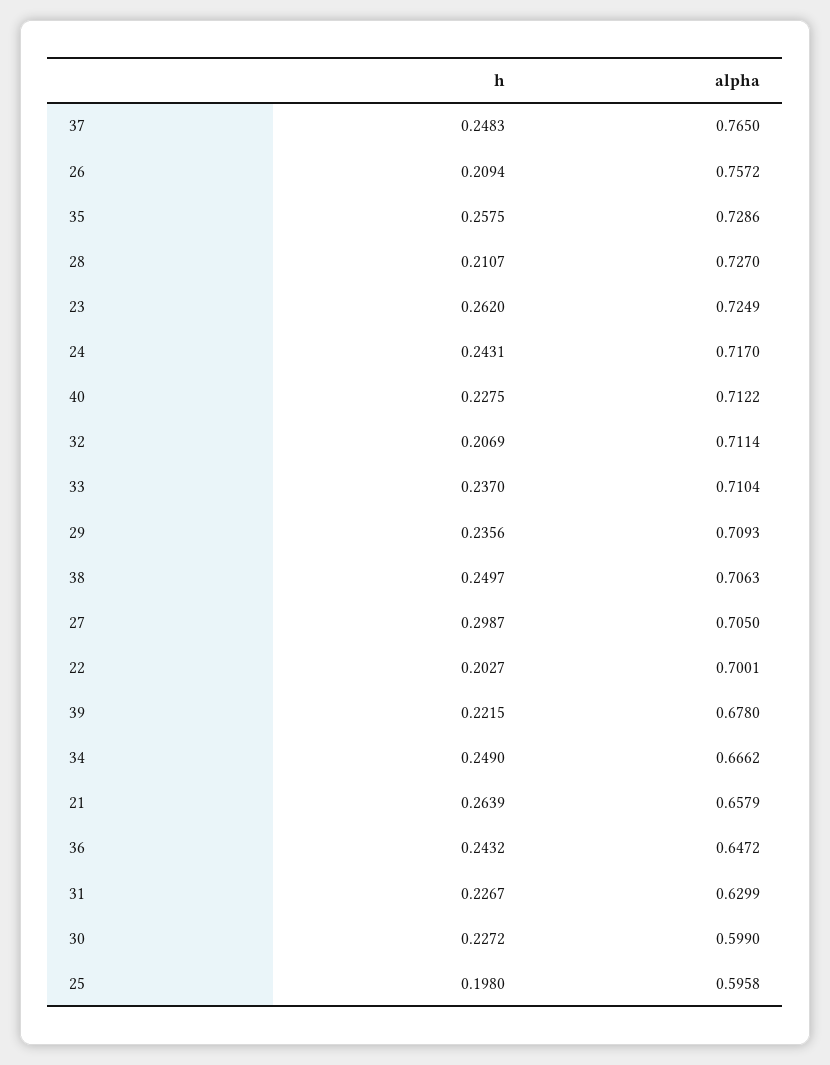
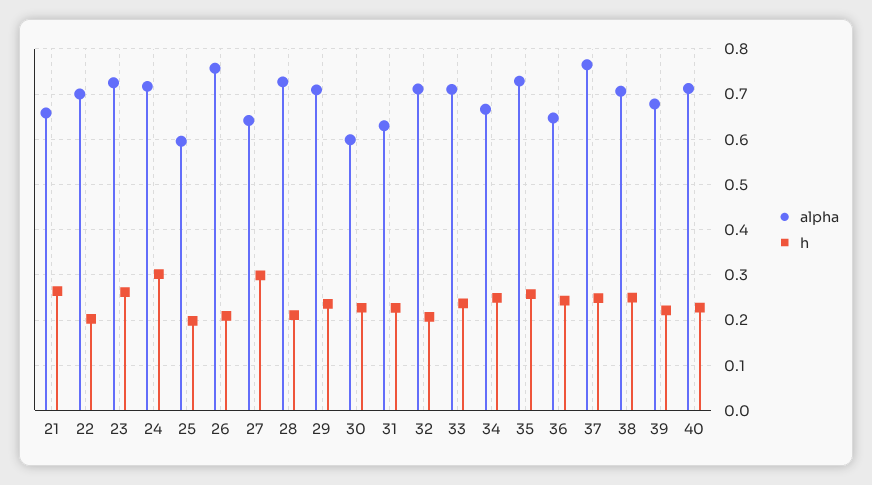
  {
    "h": {
      "37": 0.2483,
      "26": 0.2094,
      "35": 0.2575,
      "28": 0.2107,
      "23": 0.262,
-     "24": 0.2431,
+     "24": 0.3,
      "40": 0.2275,
      "32": 0.2069,
      "33": 0.237,
      "29": 0.2356,
      "38": 0.2497,
      "27": 0.2987,
      "22": 0.2027,
      "39": 0.2215,
      "34": 0.249,
      "21": 0.2639,
      "36": 0.2432,
      "31": 0.2267,
      "30": 0.2272,
      "25": 0.198
    },
    "alpha": {
      "37": 0.765,
      "26": 0.7572,
      "35": 0.7286,
      "28": 0.727,
      "23": 0.7249,
      "24": 0.717,
      "40": 0.7122,
      "32": 0.7114,
      "33": 0.7104,
      "29": 0.7093,
      "38": 0.7063,
-     "27": 0.705,
+     "27": 0.64,
      "22": 0.7001,
      "39": 0.678,
      "34": 0.6662,
      "21": 0.6579,
      "36": 0.6472,
      "31": 0.6299,
      "30": 0.599,
      "25": 0.5958
    }
  }

